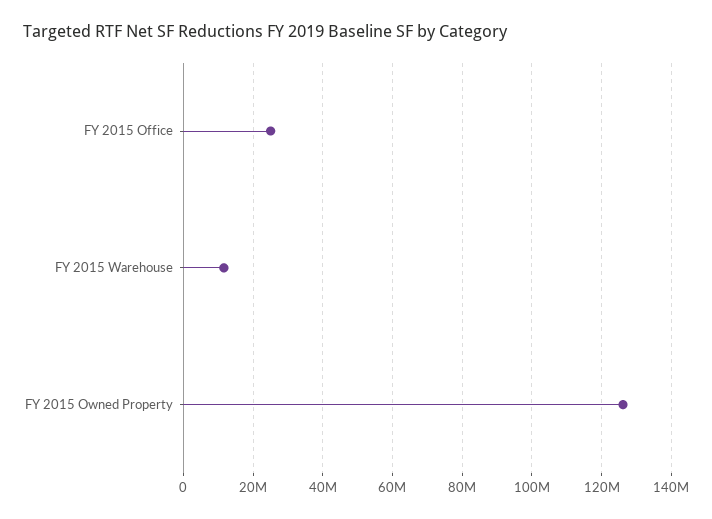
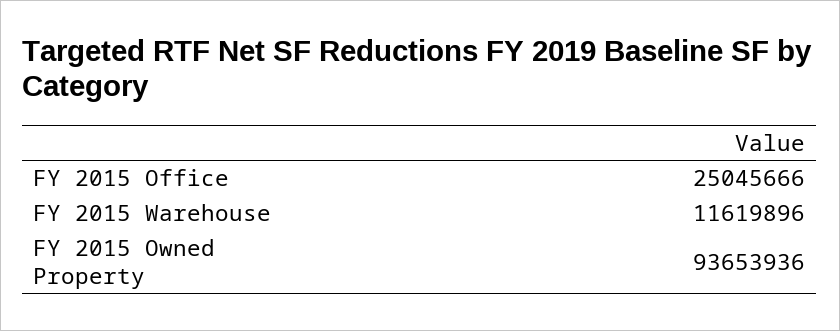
  {
    "FY 2015 Office": 25045666,
    "FY 2015 Warehouse": 11619896,
-   "FY 2015 Owned Property": 126000000
+   "FY 2015 Owned Property": 93653936
  }

